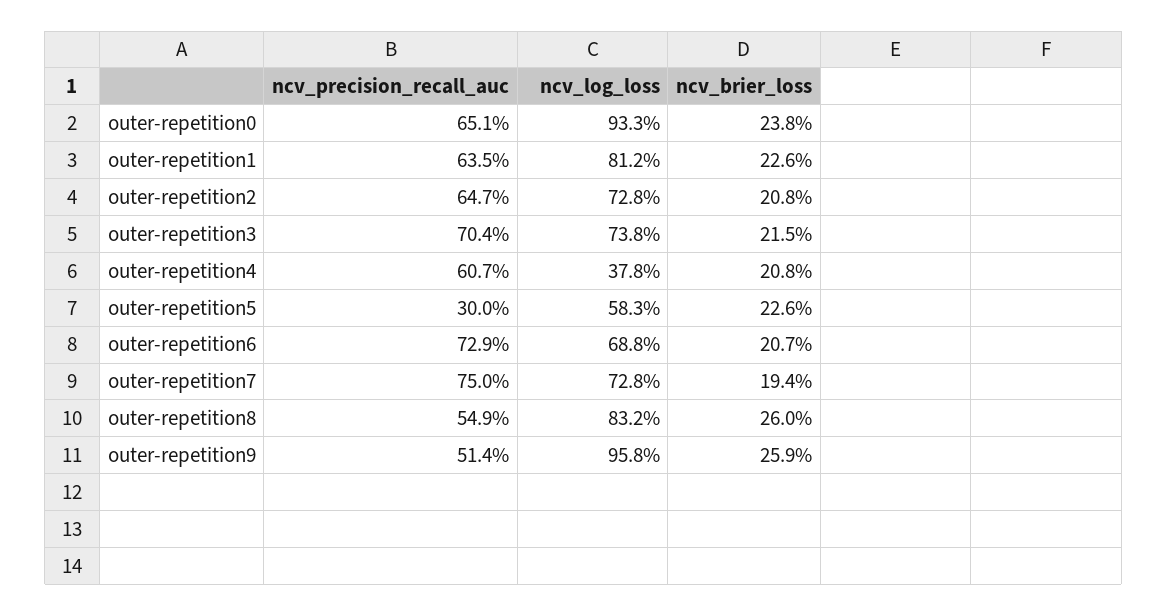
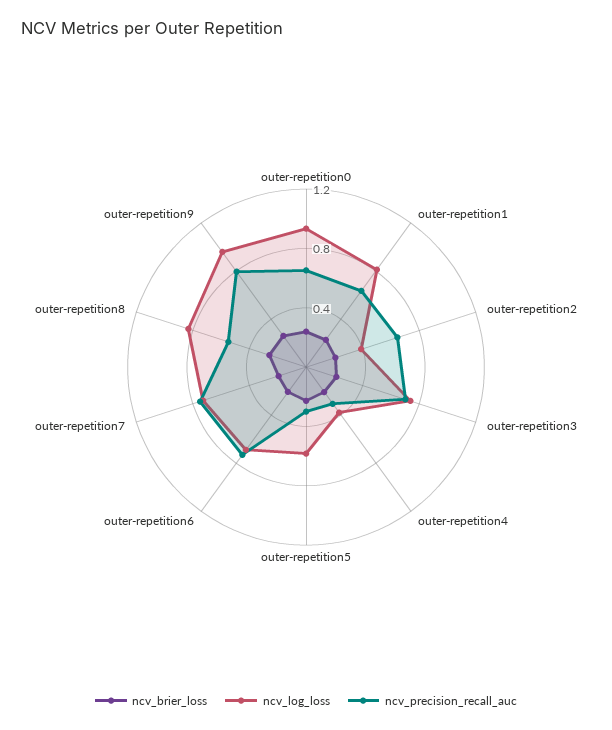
  {
    "ncv_precision_recall_auc": {
      "outer-repetition0": 0.651,
      "outer-repetition1": 0.635,
      "outer-repetition2": 0.647,
      "outer-repetition3": 0.704,
-     "outer-repetition4": 0.607,
+     "outer-repetition4": 0.3,
      "outer-repetition5": 0.3,
      "outer-repetition6": 0.729,
      "outer-repetition7": 0.75,
      "outer-repetition8": 0.549,
-     "outer-repetition9": 0.514
+     "outer-repetition9": 0.8
    },
    "ncv_log_loss": {
      "outer-repetition0": 0.933,
      "outer-repetition1": 0.812,
-     "outer-repetition2": 0.728,
+     "outer-repetition2": 0.4,
      "outer-repetition3": 0.738,
      "outer-repetition4": 0.378,
      "outer-repetition5": 0.583,
      "outer-repetition6": 0.688,
      "outer-repetition7": 0.728,
      "outer-repetition8": 0.832,
      "outer-repetition9": 0.958
    },
    "ncv_brier_loss": {
      "outer-repetition0": 0.238,
      "outer-repetition1": 0.226,
      "outer-repetition2": 0.208,
      "outer-repetition3": 0.215,
      "outer-repetition4": 0.208,
      "outer-repetition5": 0.226,
      "outer-repetition6": 0.207,
      "outer-repetition7": 0.194,
      "outer-repetition8": 0.26,
      "outer-repetition9": 0.259
    }
  }

